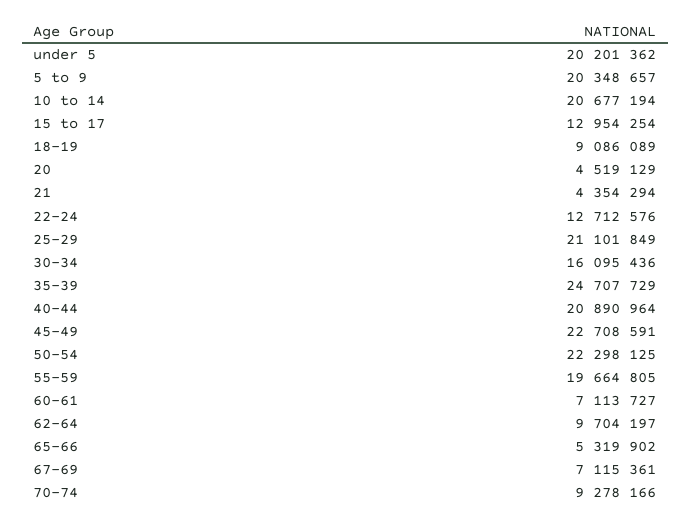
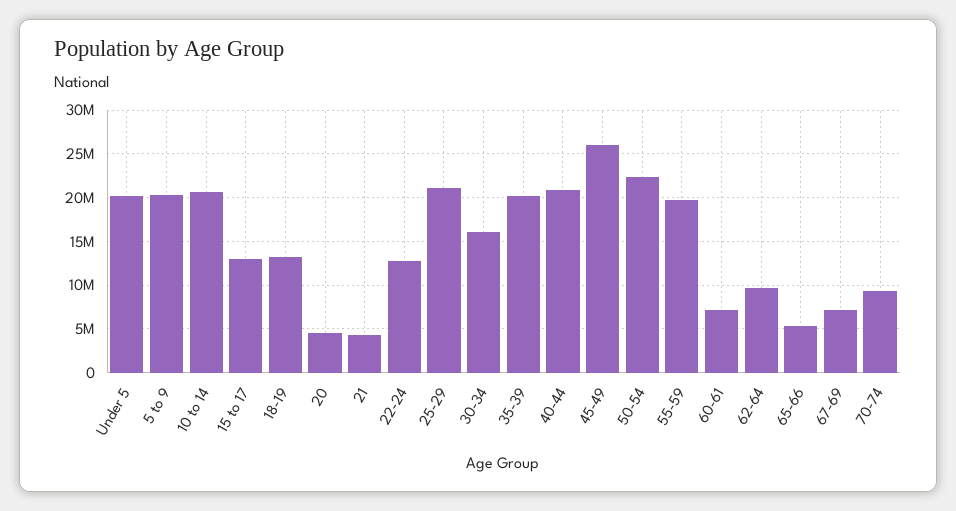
  {
    "under 5": 20201362,
    "5 to 9": 20348657,
    "10 to 14": 20677194,
    "15 to 17": 12954254,
-   "18-19": 9086089,
+   "18-19": 13000000,
    "20": 4519129,
    "21": 4354294,
    "22-24": 12712576,
    "25-29": 21101849,
    "30-34": 16095436,
-   "35-39": 24707729,
+   "35-39": 20000000,
    "40-44": 20890964,
-   "45-49": 22708591,
+   "45-49": 26000000,
    "50-54": 22298125,
    "55-59": 19664805,
    "60-61": 7113727,
    "62-64": 9704197,
    "65-66": 5319902,
    "67-69": 7115361,
    "70-74": 9278166
  }

